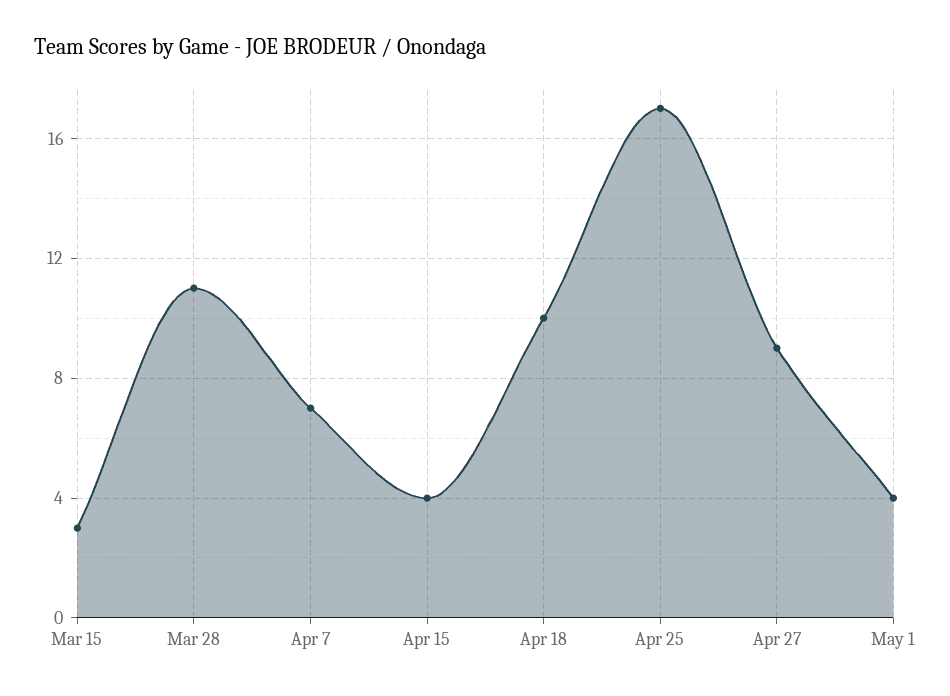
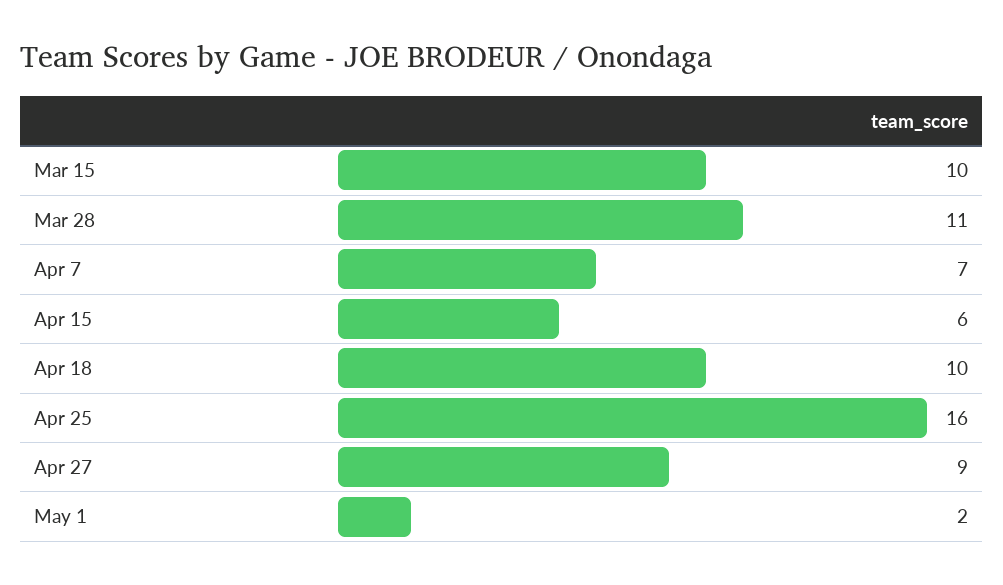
  {
-   "Mar 15": 3,
+   "Mar 15": 10,
    "Mar 28": 11,
    "Apr 7": 7,
-   "Apr 15": 4,
+   "Apr 15": 6,
    "Apr 18": 10,
-   "Apr 25": 17,
+   "Apr 25": 16,
    "Apr 27": 9,
-   "May 1": 4
+   "May 1": 2
  }

